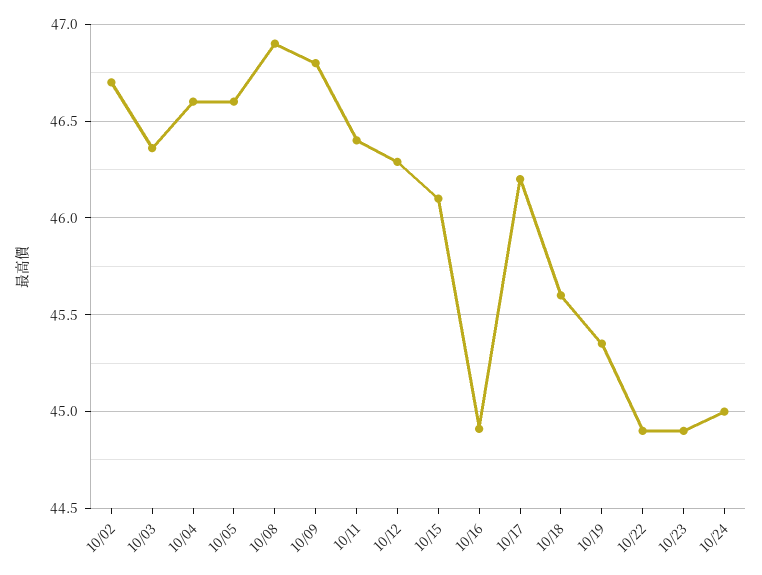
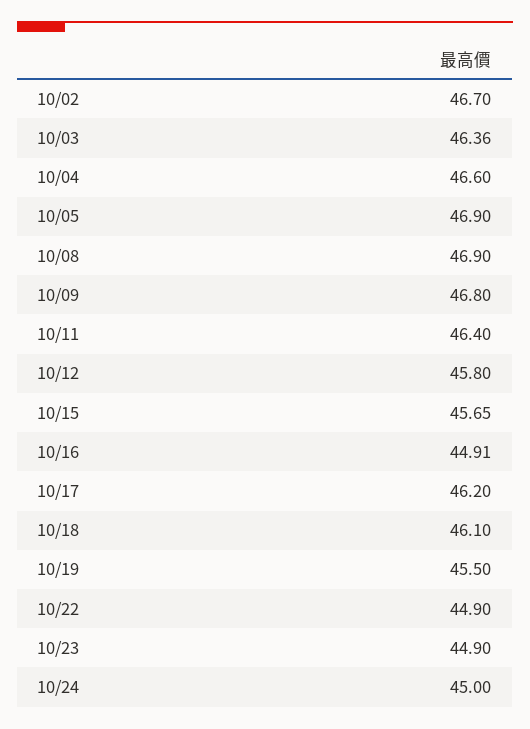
  {
    "10/02": 46.7,
    "10/03": 46.36,
    "10/04": 46.6,
-   "10/05": 46.6,
+   "10/05": 46.9,
    "10/08": 46.9,
    "10/09": 46.8,
    "10/11": 46.4,
-   "10/12": 46.3,
+   "10/12": 45.8,
-   "10/15": 46.1,
+   "10/15": 45.65,
    "10/16": 44.91,
    "10/17": 46.2,
-   "10/18": 45.6,
+   "10/18": 46.1,
-   "10/19": 45.35,
+   "10/19": 45.5,
    "10/22": 44.9,
    "10/23": 44.9,
    "10/24": 45
  }

